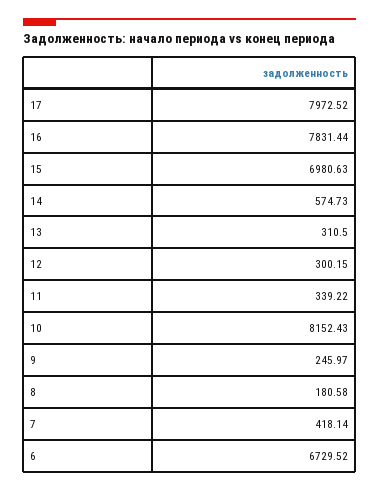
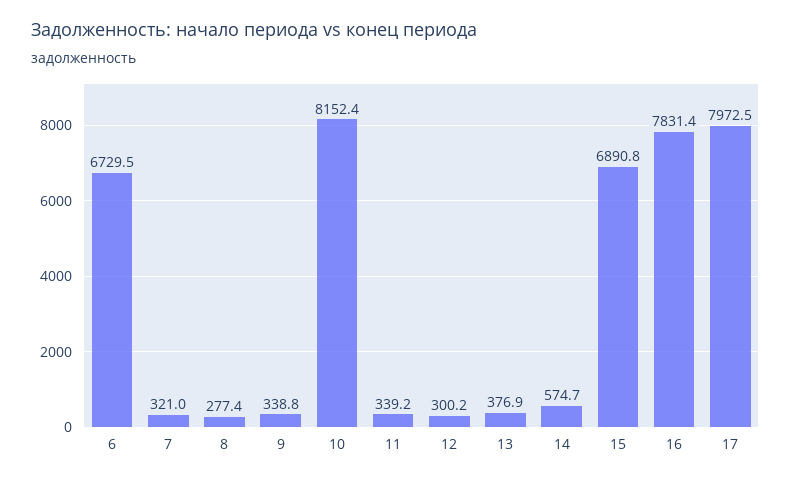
  {
    "17": 7972.52,
    "16": 7831.44,
-   "15": 6980.63,
+   "15": 6890.8,
    "14": 574.73,
-   "13": 310.5,
+   "13": 376.9,
    "12": 300.15,
    "11": 339.22,
    "10": 8152.43,
-   "9": 245.97,
+   "9": 338.8,
-   "8": 180.58,
+   "8": 277.4,
-   "7": 418.14,
+   "7": 321,
    "6": 6729.52
  }

